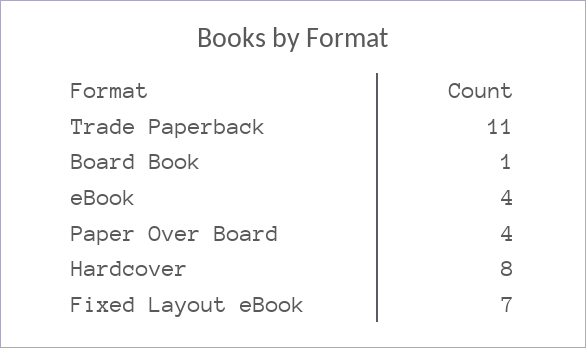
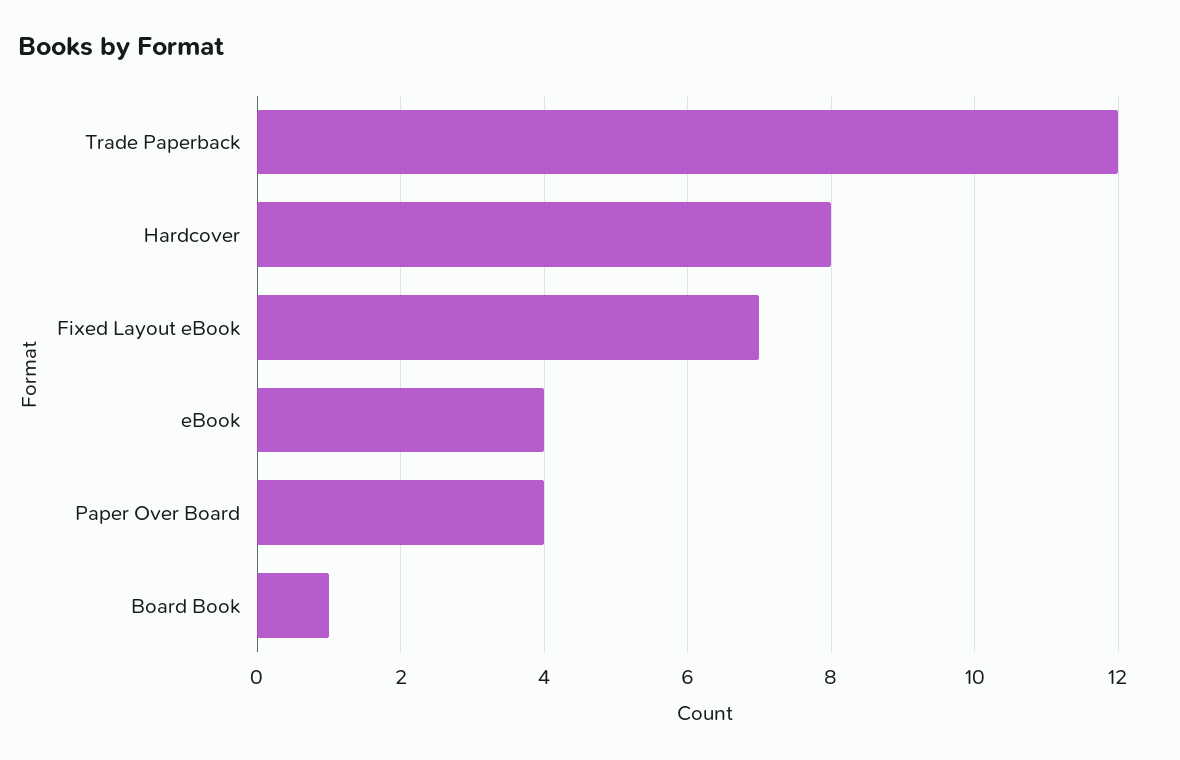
  {
-   "Trade Paperback": 11,
+   "Trade Paperback": 12,
    "Board Book": 1,
    "eBook": 4,
    "Paper Over Board": 4,
    "Hardcover": 8,
    "Fixed Layout eBook": 7
  }

